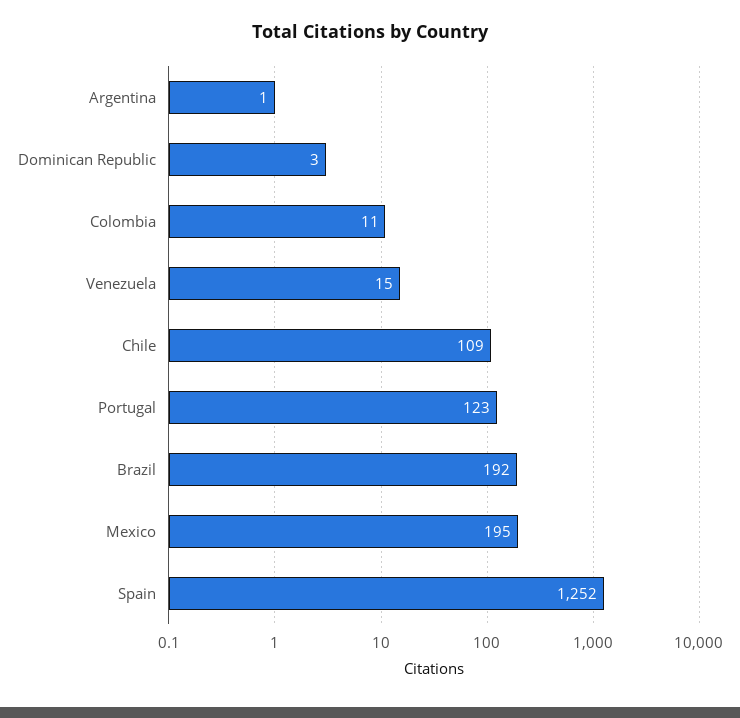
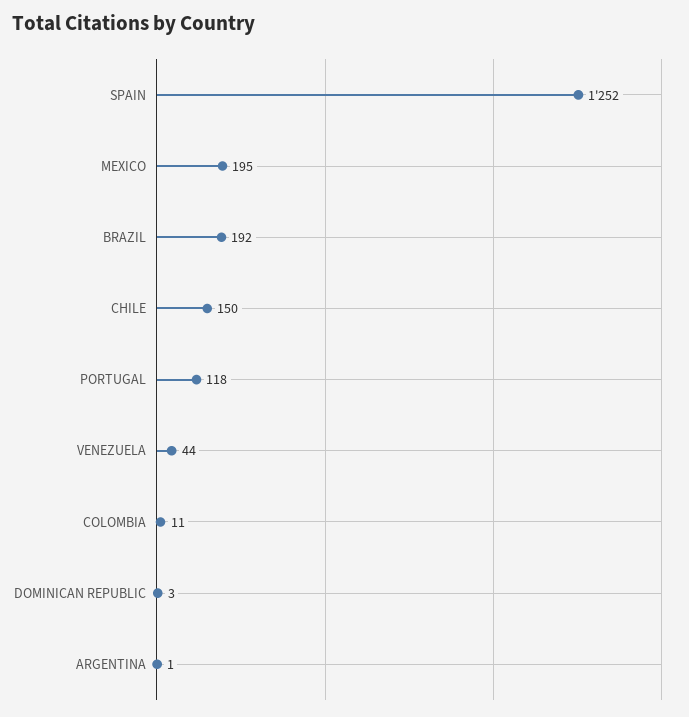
  {
    "Argentina": 1,
    "Dominican Republic": 3,
    "Colombia": 11,
-   "Venezuela": 15,
+   "Venezuela": 44,
-   "Chile": 109,
+   "Chile": 150,
-   "Portugal": 123,
+   "Portugal": 118,
    "Brazil": 192,
    "Mexico": 195,
    "Spain": 1252
  }

